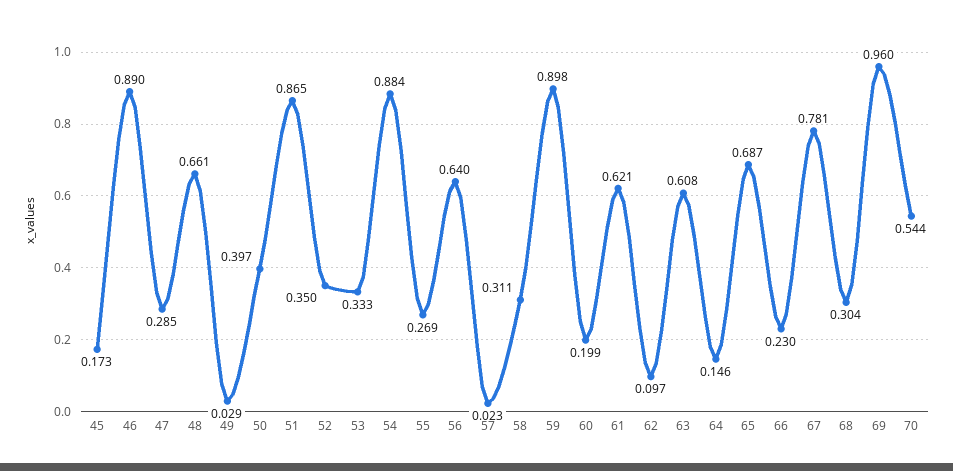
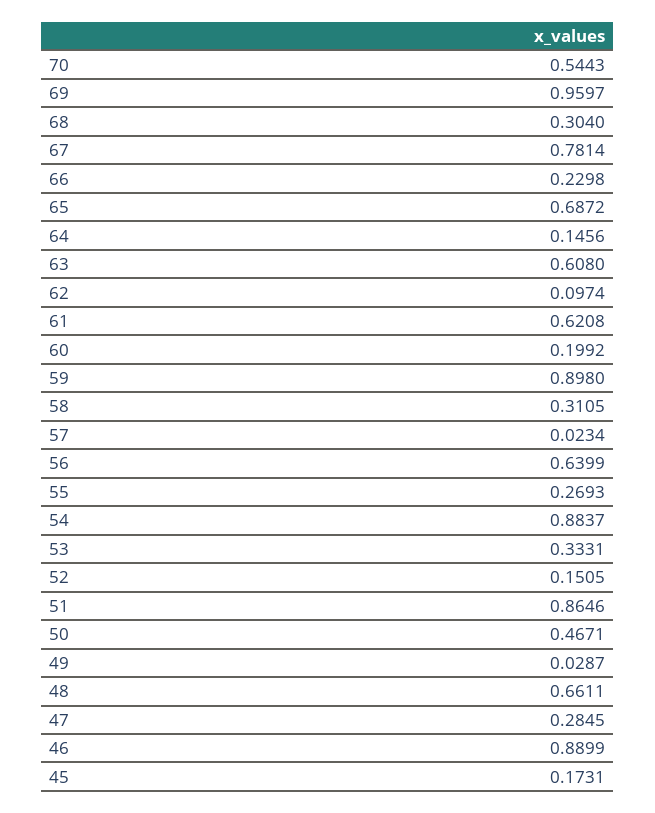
  {
    "45": 0.1731,
    "46": 0.8899,
    "47": 0.2845,
    "48": 0.6611,
    "49": 0.0287,
-   "50": 0.397,
+   "50": 0.4671,
    "51": 0.8646,
-   "52": 0.35,
+   "52": 0.1505,
    "53": 0.3331,
    "54": 0.8837,
    "55": 0.2693,
    "56": 0.6399,
    "57": 0.0234,
    "58": 0.3105,
    "59": 0.898,
    "60": 0.1992,
    "61": 0.6208,
    "62": 0.0974,
    "63": 0.608,
    "64": 0.1456,
    "65": 0.6872,
    "66": 0.2298,
    "67": 0.7814,
    "68": 0.304,
    "69": 0.9597,
    "70": 0.5443
  }

